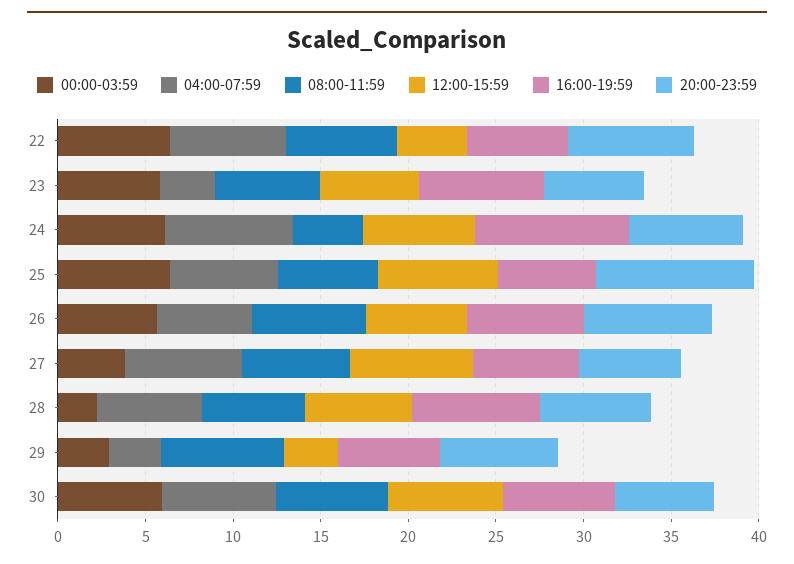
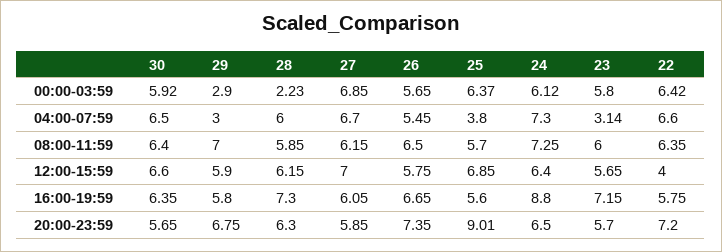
  {
    "00:00-03:59": {
      "22": 6.42,
      "23": 5.8,
      "24": 6.12,
      "25": 6.37,
      "26": 5.65,
-     "27": 4,
+     "27": 6.85,
      "28": 2.23,
      "29": 2.9,
      "30": 5.92
    },
    "04:00-07:59": {
      "22": 6.6,
      "23": 3.14,
      "24": 7.3,
-     "25": 6,
+     "25": 3.8,
      "26": 5.45,
      "27": 6.7,
      "28": 6,
      "29": 3,
      "30": 6.5
    },
    "08:00-11:59": {
      "22": 6.35,
      "23": 6,
-     "24": 4,
+     "24": 7.25,
      "25": 5.7,
      "26": 6.5,
      "27": 6.15,
      "28": 5.85,
      "29": 7,
      "30": 6.4
    },
    "12:00-15:59": {
      "22": 4,
      "23": 5.65,
      "24": 6.4,
      "25": 6.85,
      "26": 5.75,
      "27": 7,
      "28": 6.15,
-     "29": 3,
+     "29": 5.9,
      "30": 6.6
    },
    "16:00-19:59": {
      "22": 5.75,
      "23": 7.15,
      "24": 8.8,
      "25": 5.6,
      "26": 6.65,
      "27": 6.05,
      "28": 7.3,
      "29": 5.8,
      "30": 6.35
    },
    "20:00-23:59": {
      "22": 7.2,
      "23": 5.7,
      "24": 6.5,
      "25": 9.01,
      "26": 7.35,
      "27": 5.85,
      "28": 6.3,
      "29": 6.75,
      "30": 5.65
    }
  }

